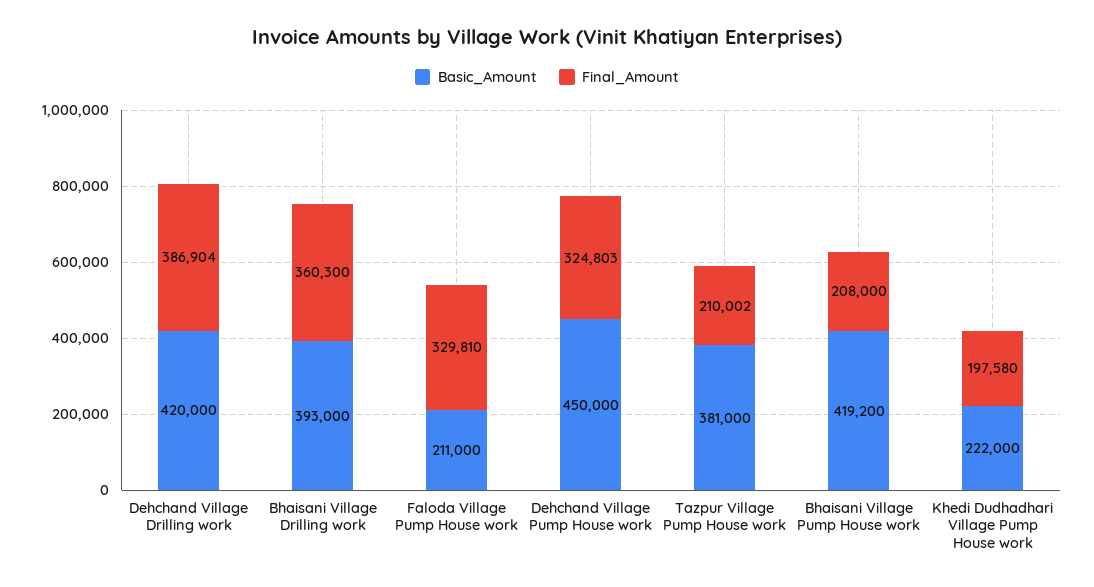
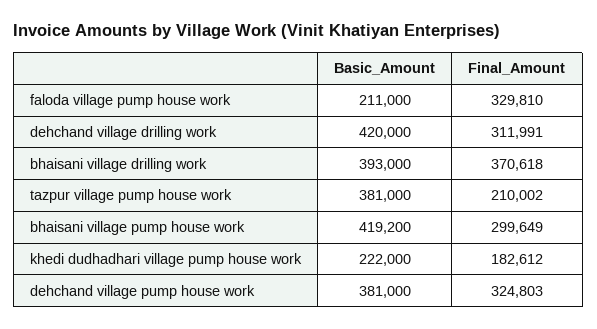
  {
    "Basic_Amount": {
      "Dehchand Village Drilling work": 420000,
      "Bhaisani Village Drilling work": 393000,
      "Faloda Village Pump House work": 211000,
-     "Dehchand Village Pump House work": 450000,
+     "Dehchand Village Pump House work": 381000,
      "Tazpur Village Pump House work": 381000,
      "Bhaisani Village Pump House work": 419200,
      "Khedi Dudhadhari Village Pump House work": 222000
    },
    "Final_Amount": {
-     "Dehchand Village Drilling work": 386904,
+     "Dehchand Village Drilling work": 311991,
-     "Bhaisani Village Drilling work": 360300,
+     "Bhaisani Village Drilling work": 370618,
      "Faloda Village Pump House work": 329810,
      "Dehchand Village Pump House work": 324803,
      "Tazpur Village Pump House work": 210002,
-     "Bhaisani Village Pump House work": 208000,
+     "Bhaisani Village Pump House work": 299649,
-     "Khedi Dudhadhari Village Pump House work": 197580
+     "Khedi Dudhadhari Village Pump House work": 182612
    }
  }

